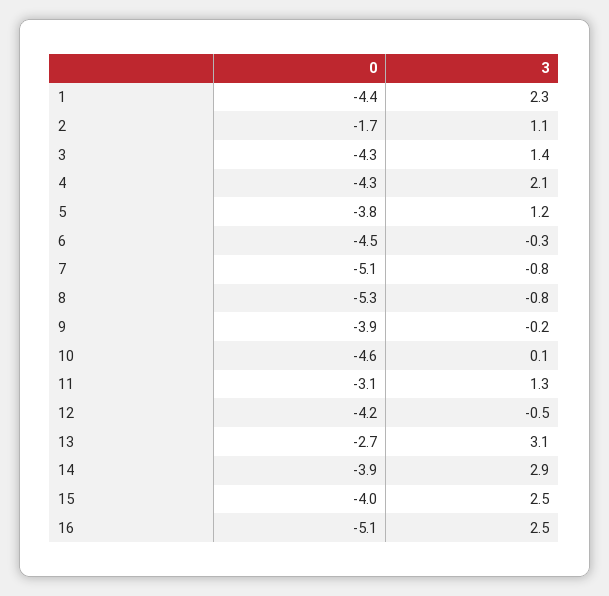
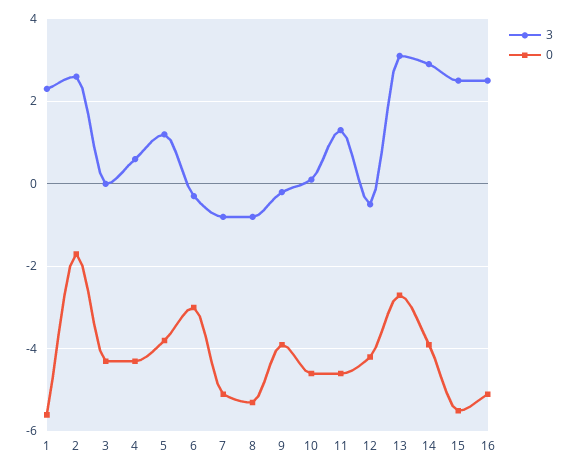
  {
    "0": {
-     "1": -4.4,
+     "1": -5.5,
      "2": -1.7,
      "3": -4.3,
      "4": -4.3,
      "5": -3.8,
-     "6": -4.5,
+     "6": -3,
      "7": -5.1,
      "8": -5.3,
      "9": -3.9,
      "10": -4.6,
-     "11": -3.1,
+     "11": -4.5,
      "12": -4.2,
      "13": -2.7,
      "14": -3.9,
-     "15": -4,
+     "15": -5.5,
      "16": -5.1
    },
    "3": {
      "1": 2.3,
-     "2": 1.1,
+     "2": 2.5,
-     "3": 1.4,
+     "3": 0,
-     "4": 2.1,
+     "4": 0.5,
      "5": 1.2,
      "6": -0.3,
      "7": -0.8,
      "8": -0.8,
      "9": -0.2,
      "10": 0.1,
      "11": 1.3,
      "12": -0.5,
      "13": 3.1,
      "14": 2.9,
      "15": 2.5,
      "16": 2.5
    }
  }

